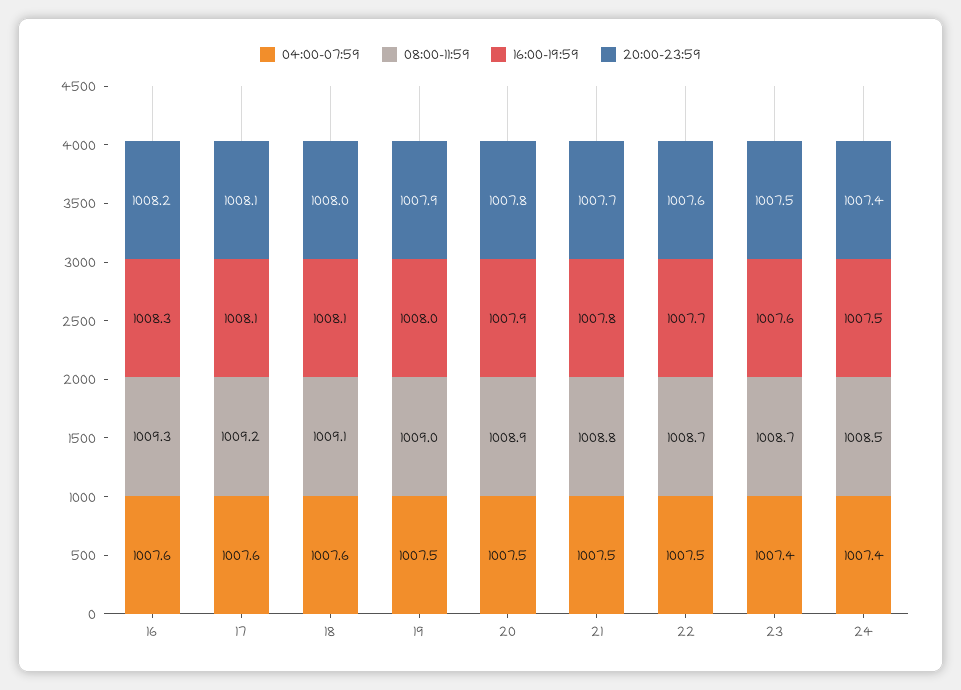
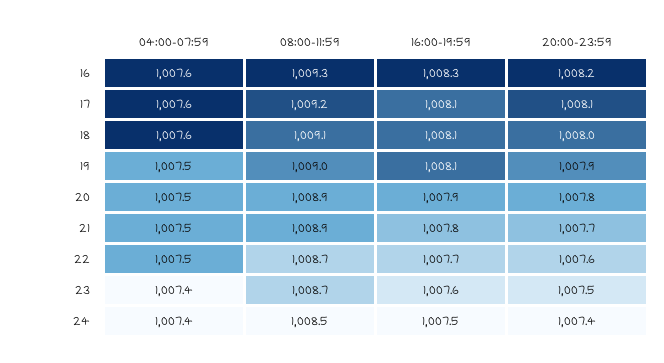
  {
    "04:00-07:59": {
      "16": 1007.6,
      "17": 1007.6,
      "18": 1007.6,
      "19": 1007.5,
      "20": 1007.5,
      "21": 1007.5,
      "22": 1007.5,
      "23": 1007.4,
      "24": 1007.4
    },
    "08:00-11:59": {
      "16": 1009.3,
      "17": 1009.2,
      "18": 1009.1,
      "19": 1009,
      "20": 1008.9,
-     "21": 1008.8,
+     "21": 1008.9,
      "22": 1008.7,
      "23": 1008.7,
      "24": 1008.5
    },
    "16:00-19:59": {
      "16": 1008.3,
      "17": 1008.1,
      "18": 1008.1,
-     "19": 1008,
+     "19": 1008.1,
      "20": 1007.9,
      "21": 1007.8,
      "22": 1007.7,
      "23": 1007.6,
      "24": 1007.5
    },
    "20:00-23:59": {
      "16": 1008.2,
      "17": 1008.1,
      "18": 1008,
      "19": 1007.9,
      "20": 1007.8,
      "21": 1007.7,
      "22": 1007.6,
      "23": 1007.5,
      "24": 1007.4
    }
  }

